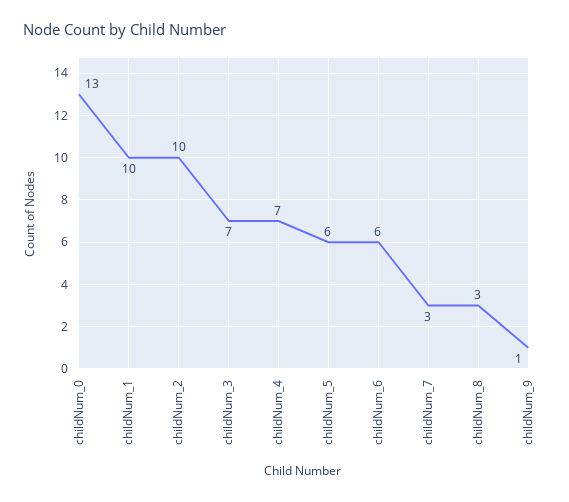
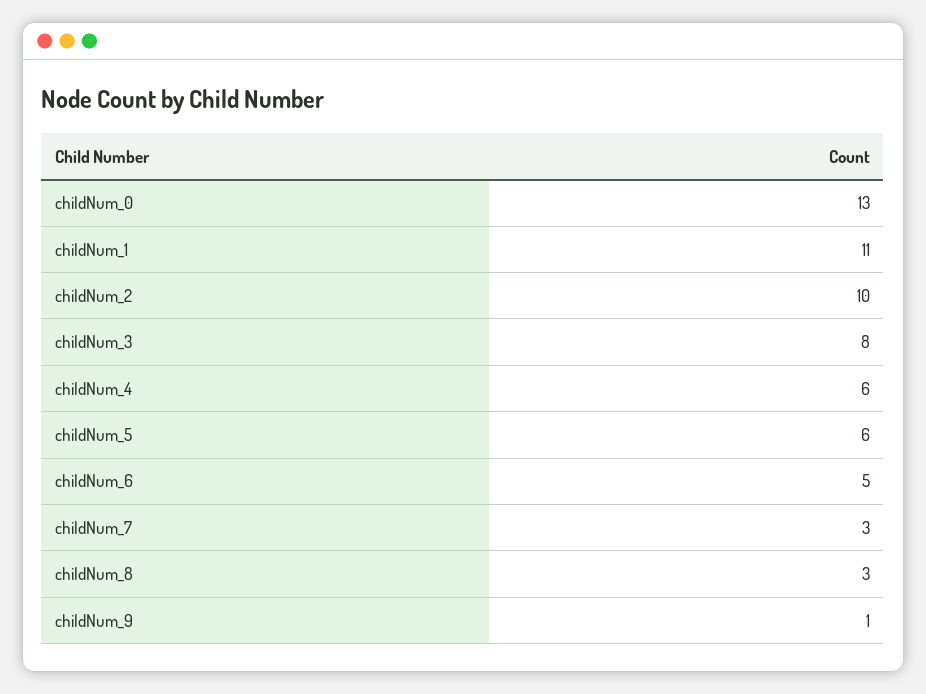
  {
    "childNum_0": 13,
-   "childNum_1": 10,
+   "childNum_1": 11,
    "childNum_2": 10,
-   "childNum_3": 7,
+   "childNum_3": 8,
-   "childNum_4": 7,
+   "childNum_4": 6,
    "childNum_5": 6,
-   "childNum_6": 6,
+   "childNum_6": 5,
    "childNum_7": 3,
    "childNum_8": 3,
    "childNum_9": 1
  }

